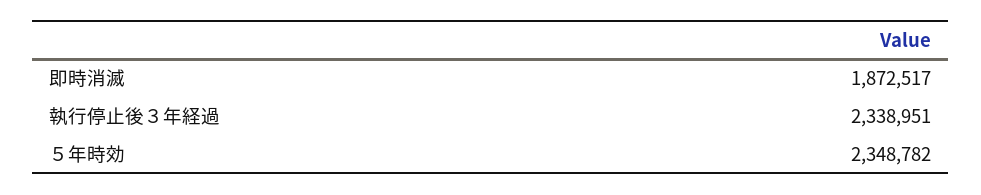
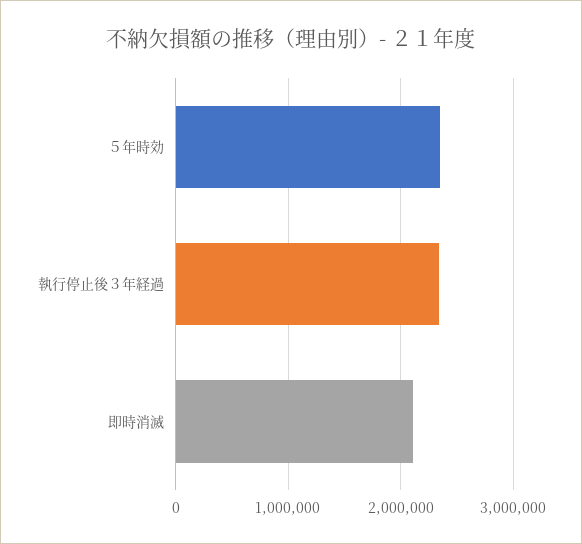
  {
-   "即時消滅": 1872517,
+   "即時消滅": 2100000,
    "執行停止後３年経過": 2338951,
    "５年時効": 2348782
  }

